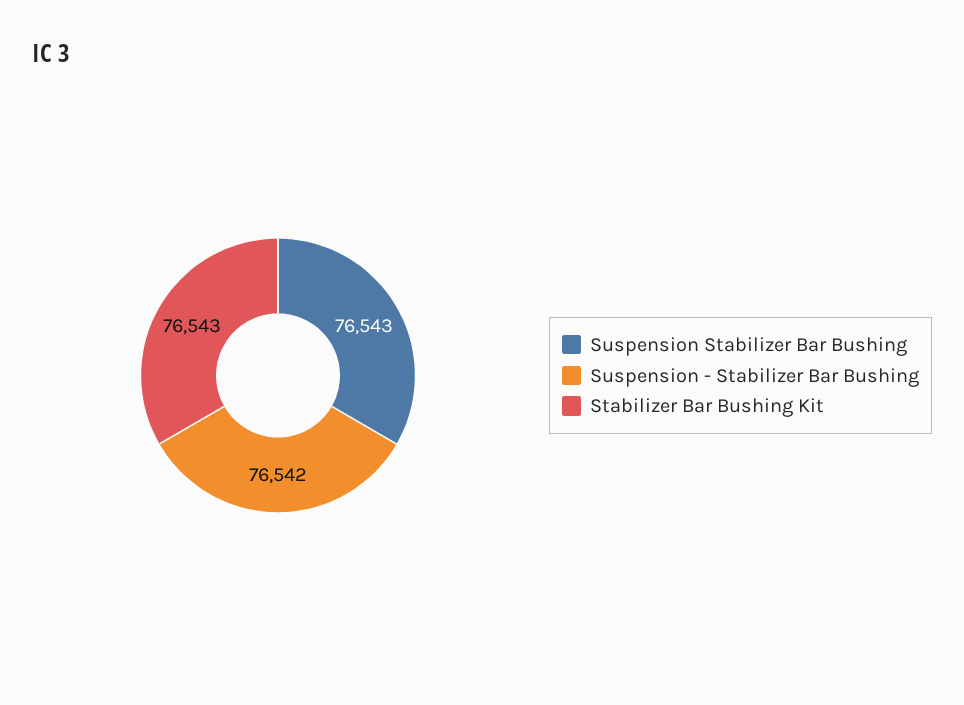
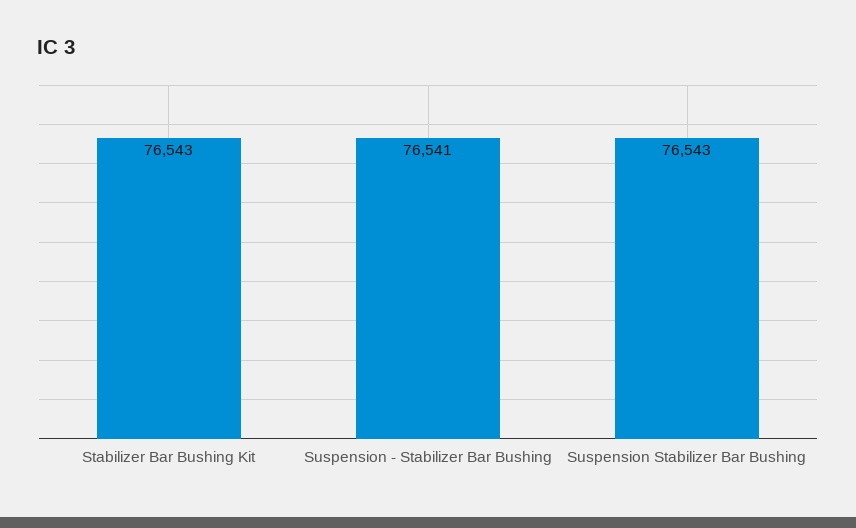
  {
    "Suspension Stabilizer Bar Bushing": 76543,
-   "Suspension - Stabilizer Bar Bushing": 76542,
+   "Suspension - Stabilizer Bar Bushing": 76541,
    "Stabilizer Bar Bushing Kit": 76543
  }

